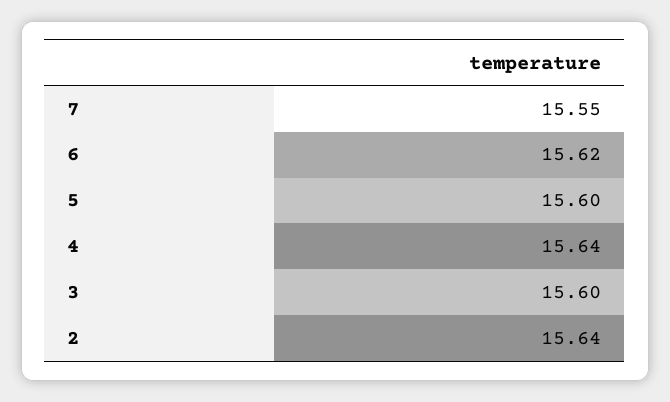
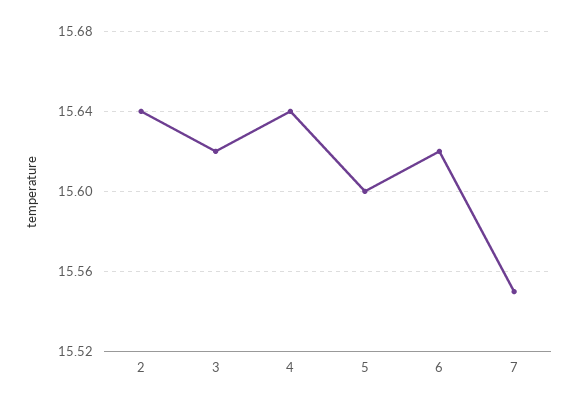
  {
    "7": 15.55,
    "6": 15.62,
    "5": 15.6,
    "4": 15.64,
-   "3": 15.6,
+   "3": 15.62,
    "2": 15.64
  }

